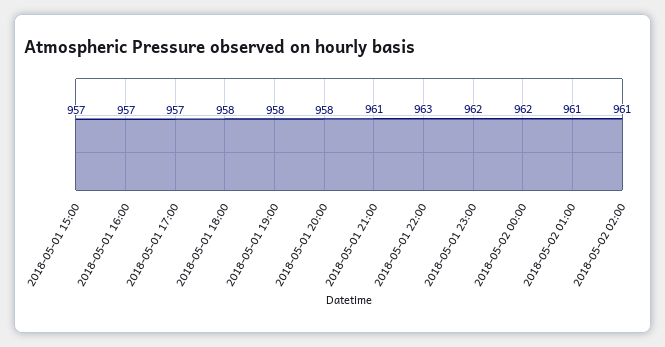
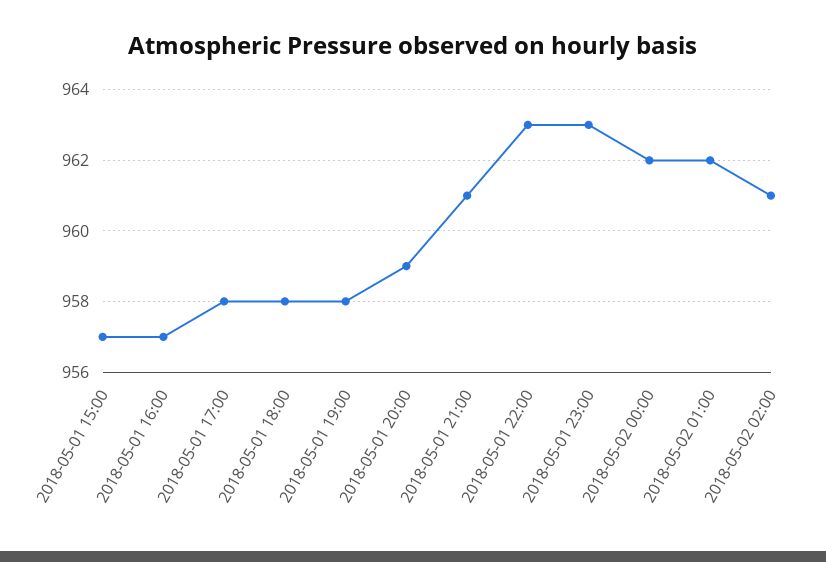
  {
    "2018-05-01 15:00": 957,
    "2018-05-01 16:00": 957,
-   "2018-05-01 17:00": 957,
+   "2018-05-01 17:00": 958,
    "2018-05-01 18:00": 958,
    "2018-05-01 19:00": 958,
-   "2018-05-01 20:00": 958,
+   "2018-05-01 20:00": 959,
    "2018-05-01 21:00": 961,
    "2018-05-01 22:00": 963,
-   "2018-05-01 23:00": 962,
+   "2018-05-01 23:00": 963,
    "2018-05-02 00:00": 962,
-   "2018-05-02 01:00": 961,
+   "2018-05-02 01:00": 962,
    "2018-05-02 02:00": 961
  }

